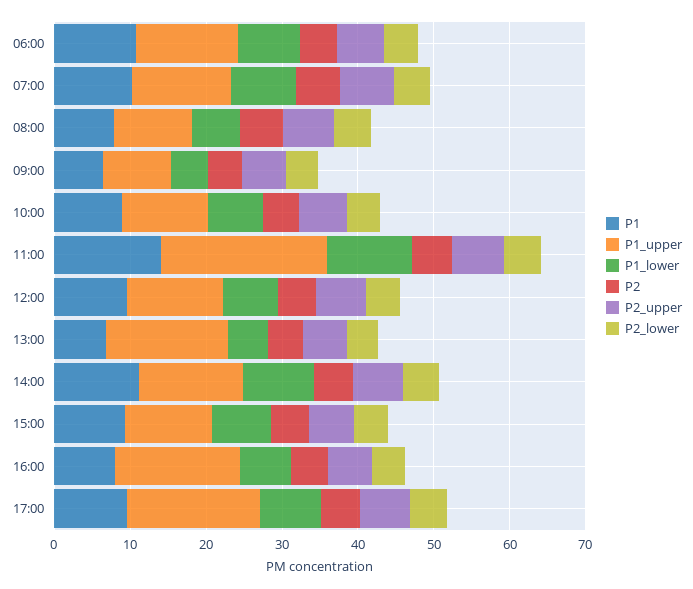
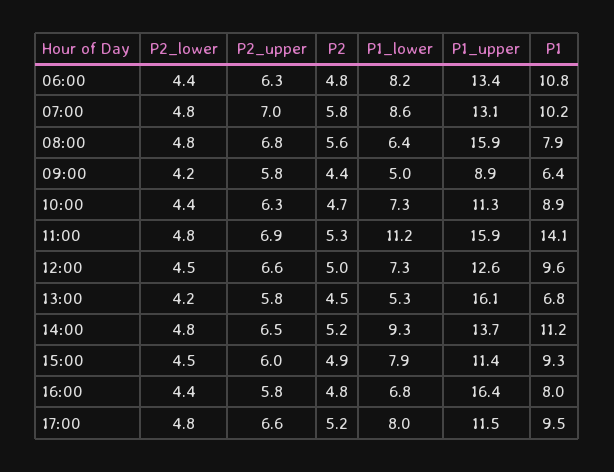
  {
    "P1": {
      "06:00": 10.8,
      "07:00": 10.2,
      "08:00": 7.9,
      "09:00": 6.4,
      "10:00": 8.9,
      "11:00": 14.1,
      "12:00": 9.6,
      "13:00": 6.8,
      "14:00": 11.2,
      "15:00": 9.3,
      "16:00": 8,
      "17:00": 9.5
    },
    "P1_upper": {
      "06:00": 13.4,
      "07:00": 13.1,
-     "08:00": 10,
+     "08:00": 15.9,
      "09:00": 8.9,
      "10:00": 11.3,
-     "11:00": 22,
+     "11:00": 15.9,
      "12:00": 12.6,
      "13:00": 16.1,
      "14:00": 13.7,
      "15:00": 11.4,
      "16:00": 16.4,
-     "17:00": 18
+     "17:00": 11.5
    },
    "P1_lower": {
      "06:00": 8.2,
      "07:00": 8.6,
      "08:00": 6.4,
      "09:00": 5,
      "10:00": 7.3,
      "11:00": 11.2,
      "12:00": 7.3,
      "13:00": 5.3,
      "14:00": 9.3,
      "15:00": 7.9,
      "16:00": 6.8,
      "17:00": 8
    },
    "P2": {
      "06:00": 4.8,
      "07:00": 5.8,
      "08:00": 5.6,
      "09:00": 4.4,
      "10:00": 4.7,
      "11:00": 5.3,
      "12:00": 5,
      "13:00": 4.5,
      "14:00": 5.2,
      "15:00": 4.9,
      "16:00": 4.8,
      "17:00": 5.2
    },
    "P2_upper": {
      "06:00": 6.3,
      "07:00": 7,
      "08:00": 6.8,
      "09:00": 5.8,
      "10:00": 6.3,
      "11:00": 6.9,
      "12:00": 6.6,
      "13:00": 5.8,
      "14:00": 6.5,
      "15:00": 6,
      "16:00": 5.8,
      "17:00": 6.6
    },
    "P2_lower": {
      "06:00": 4.4,
      "07:00": 4.8,
      "08:00": 4.8,
      "09:00": 4.2,
      "10:00": 4.4,
      "11:00": 4.8,
      "12:00": 4.5,
      "13:00": 4.2,
      "14:00": 4.8,
      "15:00": 4.5,
      "16:00": 4.4,
      "17:00": 4.8
    }
  }

